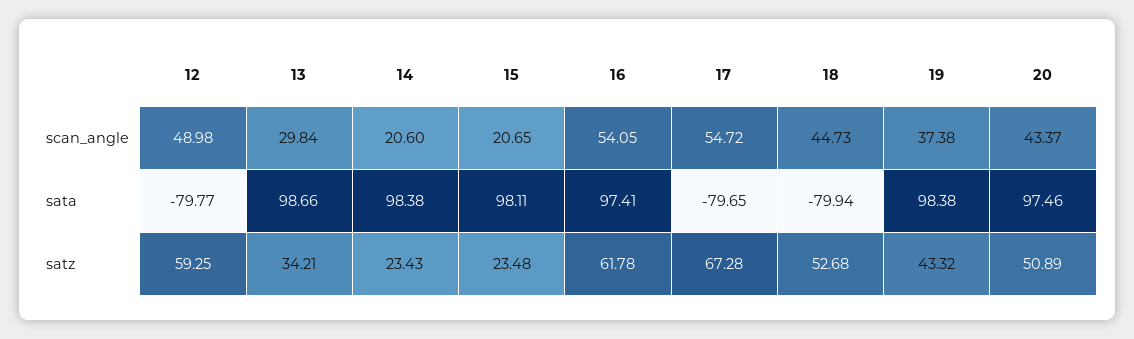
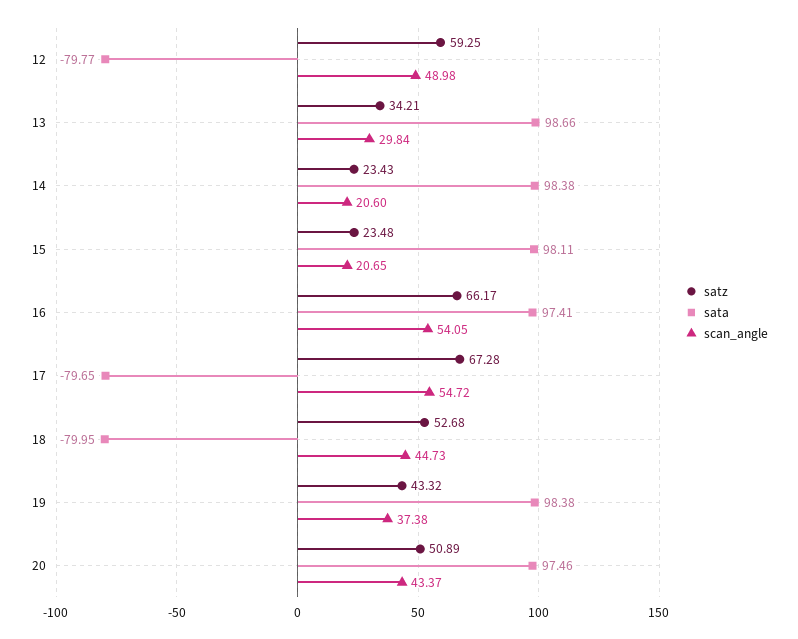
  {
    "scan_angle": {
      "12": 48.98,
      "13": 29.84,
      "14": 20.6,
      "15": 20.65,
      "16": 54.05,
      "17": 54.72,
      "18": 44.73,
      "19": 37.38,
      "20": 43.37
    },
    "sata": {
      "12": -79.77,
      "13": 98.66,
      "14": 98.38,
      "15": 98.11,
      "16": 97.41,
      "17": -79.65,
-     "18": -79.94,
+     "18": -79.95,
      "19": 98.38,
      "20": 97.46
    },
    "satz": {
      "12": 59.25,
      "13": 34.21,
      "14": 23.43,
      "15": 23.48,
-     "16": 61.78,
+     "16": 66.17,
      "17": 67.28,
      "18": 52.68,
      "19": 43.32,
      "20": 50.89
    }
  }

